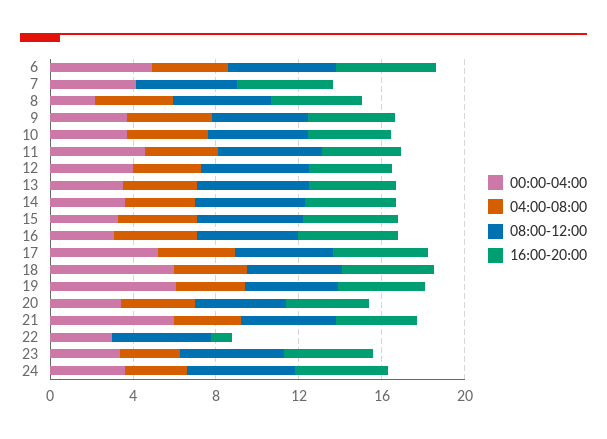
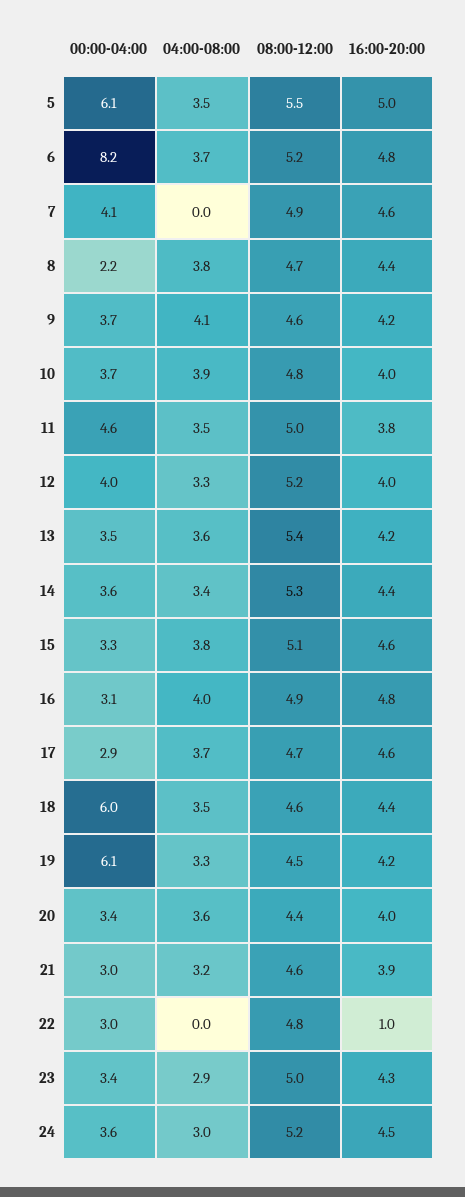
  {
    "00:00-04:00": {
-     "6": 5,
+     "6": 8.2,
      "7": 4.1,
      "8": 2.2,
      "9": 3.7,
      "10": 3.7,
      "11": 4.6,
      "12": 4,
      "13": 3.5,
      "14": 3.6,
      "15": 3.3,
      "16": 3.1,
-     "17": 5,
+     "17": 2.9,
      "18": 6,
      "19": 6.1,
      "20": 3.4,
-     "21": 6,
+     "21": 3,
      "22": 3,
      "23": 3.4,
-     "24": 3.6
+     "24": 3.6,
+     "5": 6.1
    },
    "04:00-08:00": {
      "6": 3.7,
      "7": 0,
      "8": 3.8,
      "9": 4.1,
      "10": 3.9,
      "11": 3.5,
      "12": 3.3,
      "13": 3.6,
      "14": 3.4,
      "15": 3.8,
      "16": 4,
      "17": 3.7,
      "18": 3.5,
      "19": 3.3,
      "20": 3.6,
      "21": 3.2,
      "22": 0,
      "23": 2.9,
-     "24": 3
+     "24": 3,
+     "5": 3.5
    },
    "08:00-12:00": {
      "6": 5.2,
      "7": 4.9,
      "8": 4.7,
      "9": 4.6,
      "10": 4.8,
      "11": 5,
      "12": 5.2,
      "13": 5.4,
      "14": 5.3,
      "15": 5.1,
      "16": 4.9,
      "17": 4.7,
      "18": 4.6,
      "19": 4.5,
      "20": 4.4,
      "21": 4.6,
      "22": 4.8,
      "23": 5,
-     "24": 5.2
+     "24": 5.2,
+     "5": 5.5
    },
    "16:00-20:00": {
      "6": 4.8,
      "7": 4.6,
      "8": 4.4,
      "9": 4.2,
      "10": 4,
      "11": 3.8,
      "12": 4,
      "13": 4.2,
      "14": 4.4,
      "15": 4.6,
      "16": 4.8,
      "17": 4.6,
      "18": 4.4,
      "19": 4.2,
      "20": 4,
      "21": 3.9,
      "22": 1,
      "23": 4.3,
-     "24": 4.5
+     "24": 4.5,
+     "5": 5
    }
  }

